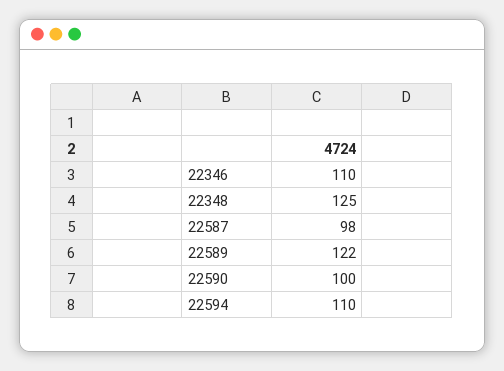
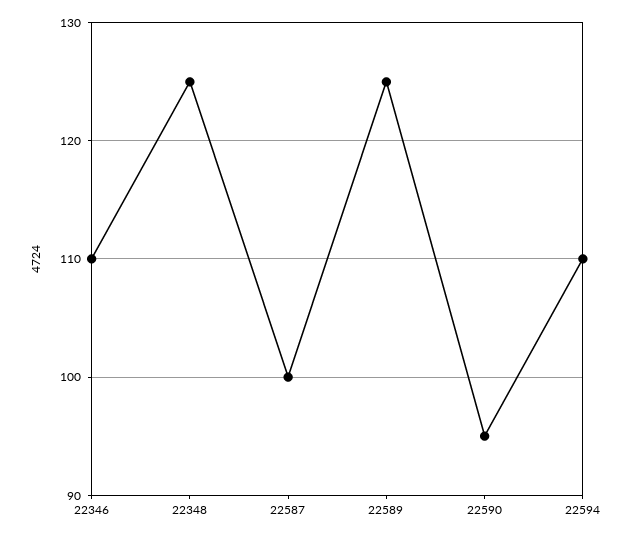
  {
    "22346": 110,
    "22348": 125,
-   "22587": 98,
+   "22587": 100,
-   "22589": 122,
+   "22589": 125,
-   "22590": 100,
+   "22590": 95,
    "22594": 110
  }

